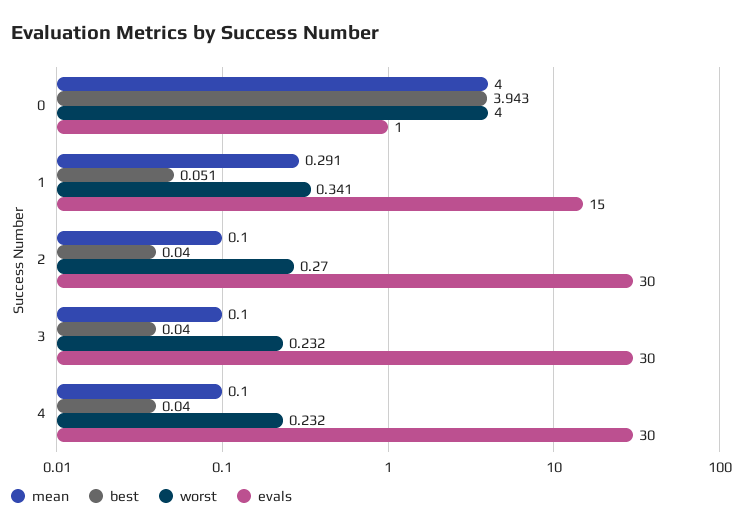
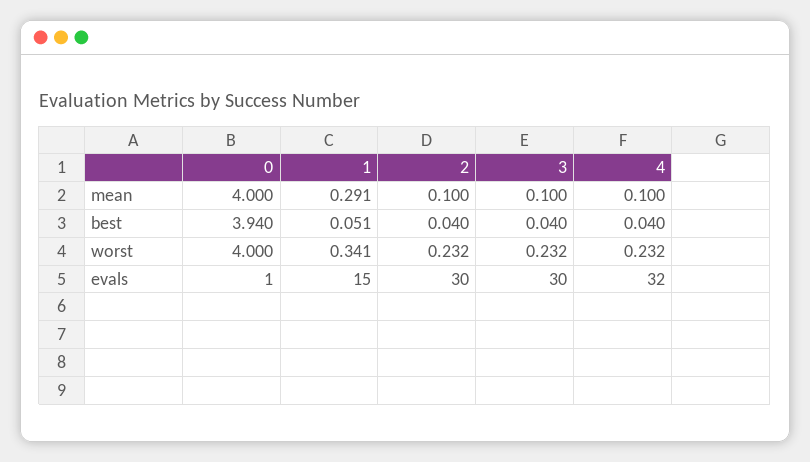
  {
    "mean": {
      "0": 4,
      "1": 0.291,
      "2": 0.1,
      "3": 0.1,
      "4": 0.1
    },
    "best": {
-     "0": 3.943,
+     "0": 3.94,
      "1": 0.051,
      "2": 0.04,
      "3": 0.04,
      "4": 0.04
    },
    "worst": {
      "0": 4,
      "1": 0.341,
-     "2": 0.27,
+     "2": 0.232,
      "3": 0.232,
      "4": 0.232
    },
    "evals": {
      "0": 1,
      "1": 15,
      "2": 30,
      "3": 30,
-     "4": 30
+     "4": 32
    }
  }

